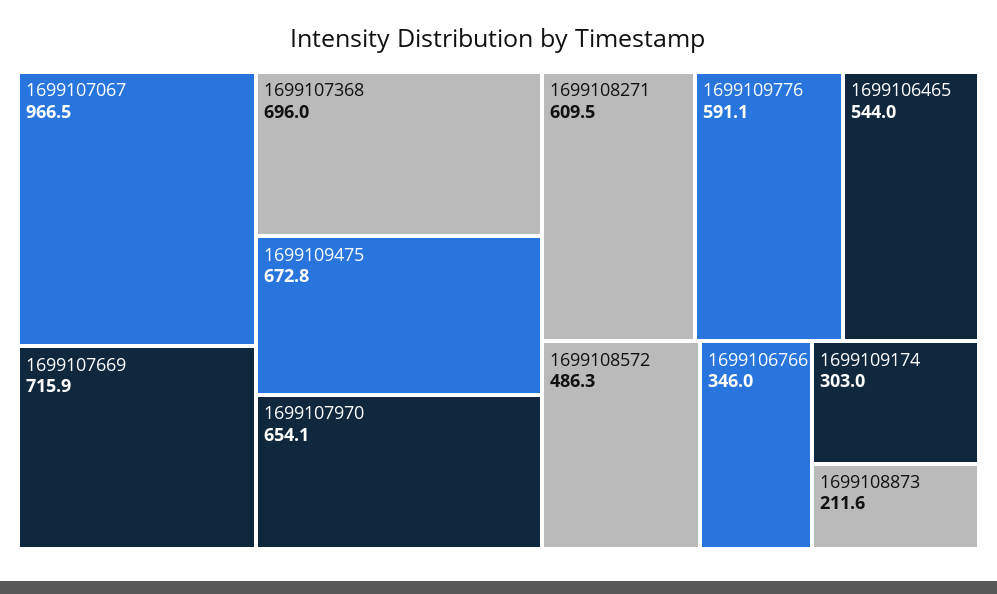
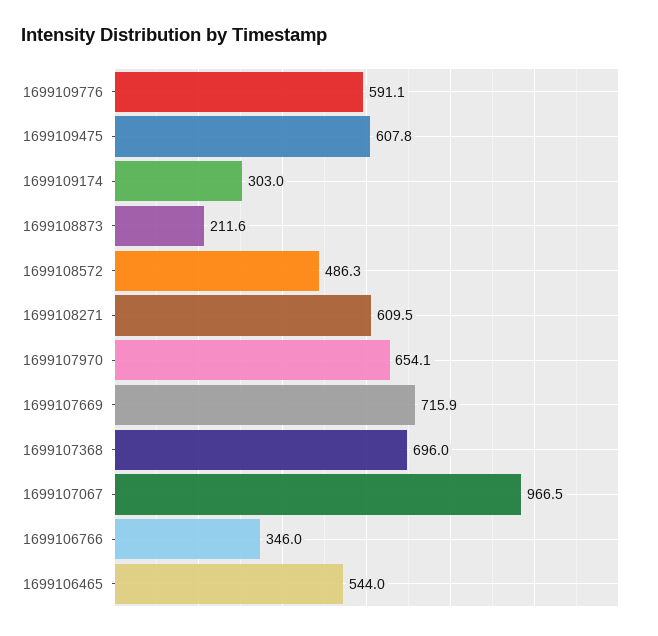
  {
    "1699107067": 966.5,
    "1699107669": 715.9,
    "1699107368": 696,
-   "1699109475": 672.8,
+   "1699109475": 607.8,
    "1699107970": 654.1,
    "1699108271": 609.5,
    "1699109776": 591.1,
    "1699106465": 544,
    "1699108572": 486.3,
    "1699106766": 346,
    "1699109174": 303,
    "1699108873": 211.6
  }

